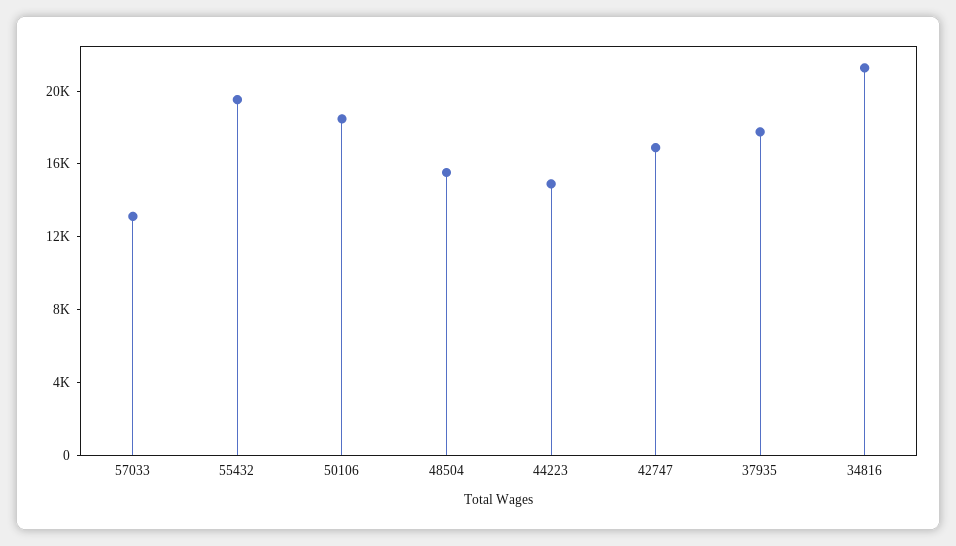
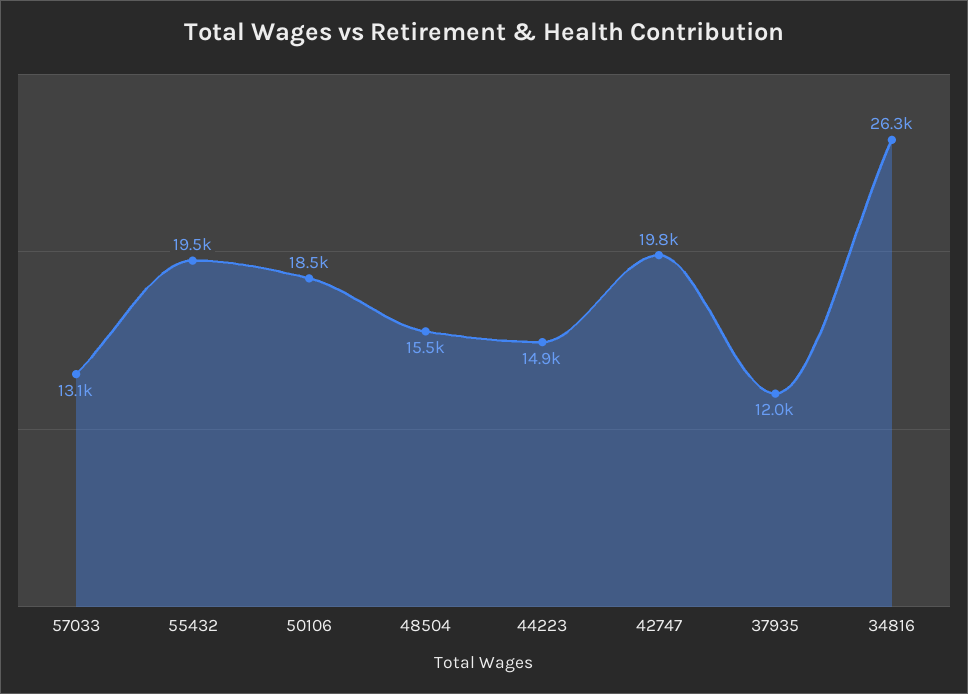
  {
    "57033": 13100,
    "55432": 19500,
    "50106": 18500,
    "48504": 15500,
    "44223": 14900,
-   "42747": 17000,
+   "42747": 19800,
-   "37935": 18000,
+   "37935": 12000,
-   "34816": 21000
+   "34816": 26300
  }

